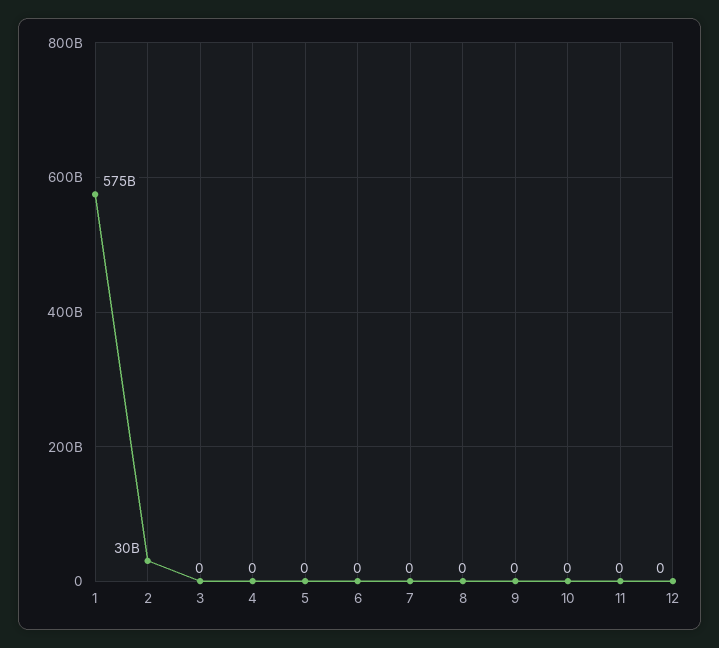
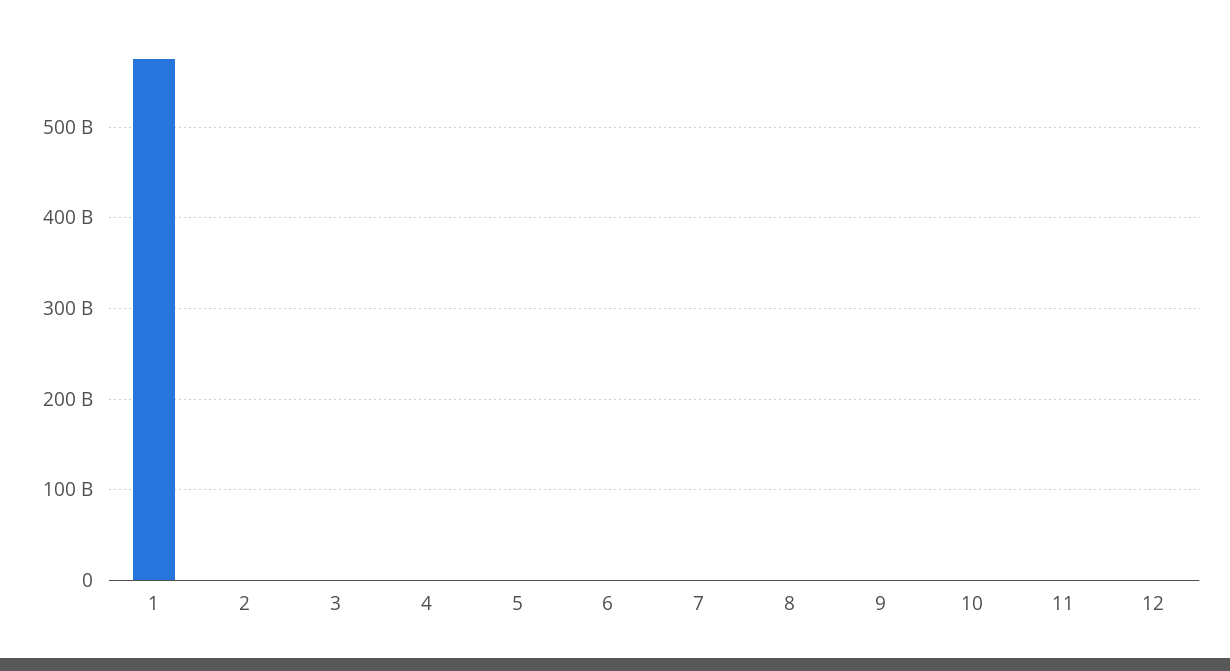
  {
    "1": 575000000000,
-   "2": 30000000000,
+   "2": 0,
    "3": 0,
    "4": 0,
    "5": 0,
    "6": 0,
    "7": 0,
    "8": 0,
    "9": 0,
    "10": 0,
    "11": 0,
    "12": 0
  }

